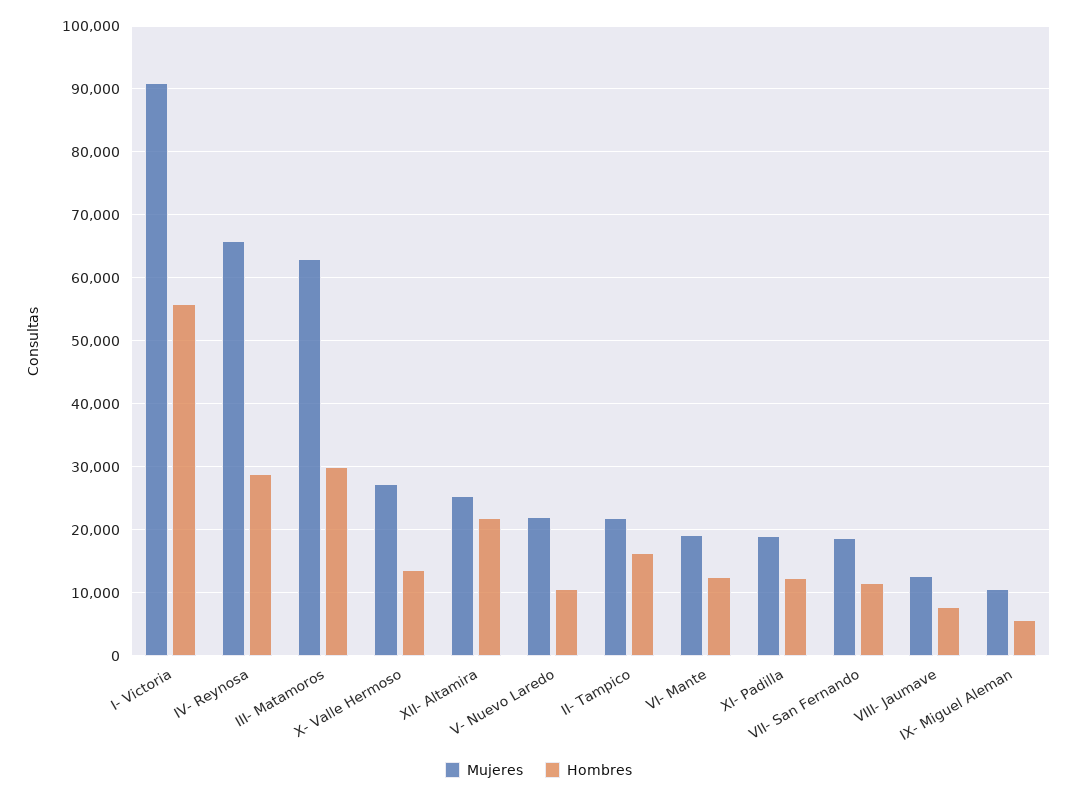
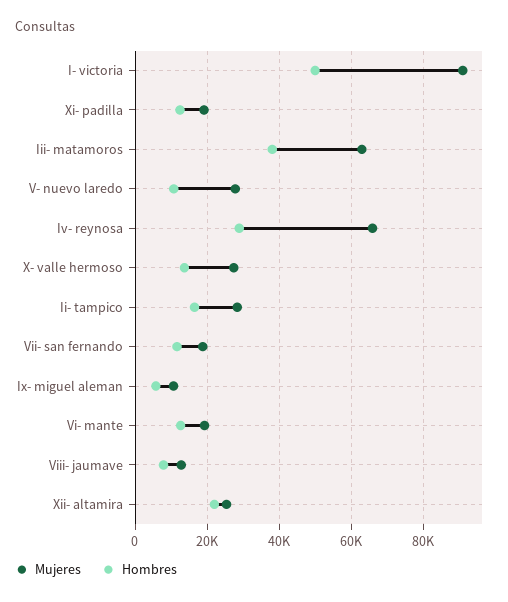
  {
    "Mujeres": {
      "I- Victoria": 91000,
      "IV- Reynosa": 66000,
      "III- Matamoros": 63000,
      "X- Valle Hermoso": 27000,
      "XII- Altamira": 25000,
-     "V- Nuevo Laredo": 22000,
+     "V- Nuevo Laredo": 28000,
-     "II- Tampico": 22000,
+     "II- Tampico": 28000,
      "VI- Mante": 19000,
      "XI- Padilla": 19000,
      "VII- San Fernando": 19000,
      "VIII- Jaumave": 13000,
      "IX- Miguel Aleman": 11000
    },
    "Hombres": {
-     "I- Victoria": 56000,
+     "I- Victoria": 50000,
      "IV- Reynosa": 29000,
-     "III- Matamoros": 30000,
+     "III- Matamoros": 38000,
      "X- Valle Hermoso": 14000,
      "XII- Altamira": 22000,
      "V- Nuevo Laredo": 11000,
      "II- Tampico": 16000,
      "VI- Mante": 13000,
      "XI- Padilla": 12000,
      "VII- San Fernando": 12000,
      "VIII- Jaumave": 8000,
      "IX- Miguel Aleman": 6000
    }
  }

